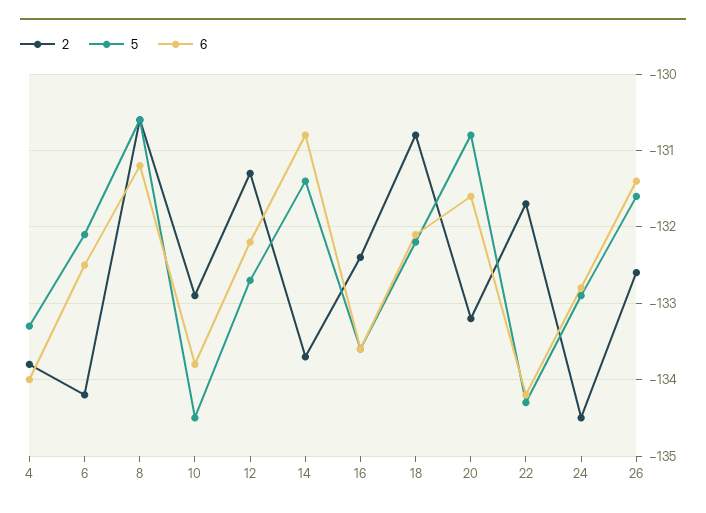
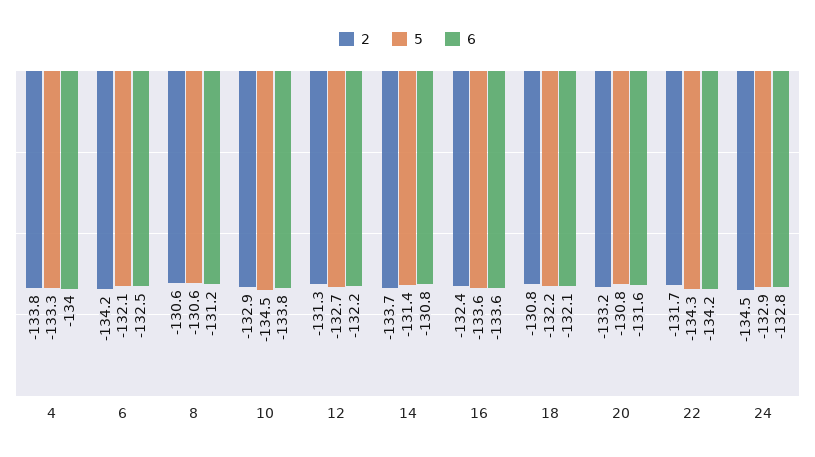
  {
    "2": {
      "4": -133.8,
      "6": -134.2,
      "8": -130.6,
      "10": -132.9,
      "12": -131.3,
      "14": -133.7,
      "16": -132.4,
      "18": -130.8,
      "20": -133.2,
      "22": -131.7,
-     "24": -134.5,
+     "24": -134.5
-     "26": -132.6
    },
    "5": {
      "4": -133.3,
      "6": -132.1,
      "8": -130.6,
      "10": -134.5,
      "12": -132.7,
      "14": -131.4,
      "16": -133.6,
      "18": -132.2,
      "20": -130.8,
      "22": -134.3,
-     "24": -132.9,
+     "24": -132.9
-     "26": -131.6
    },
    "6": {
      "4": -134,
      "6": -132.5,
      "8": -131.2,
      "10": -133.8,
      "12": -132.2,
      "14": -130.8,
      "16": -133.6,
      "18": -132.1,
      "20": -131.6,
      "22": -134.2,
-     "24": -132.8,
+     "24": -132.8
-     "26": -131.4
    }
  }

